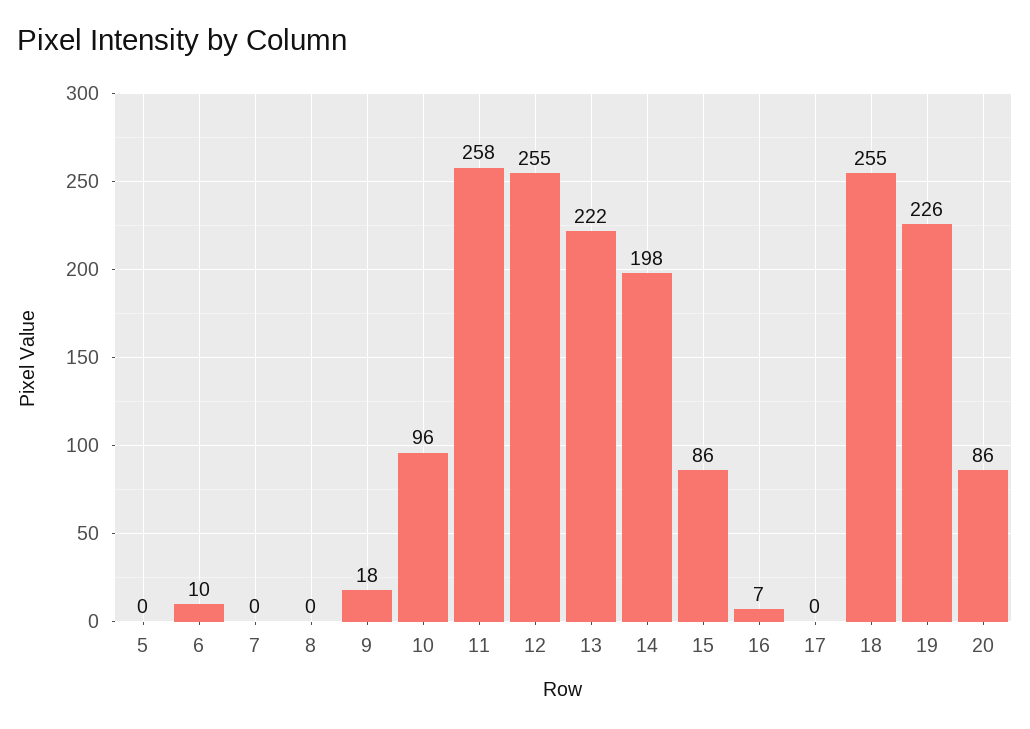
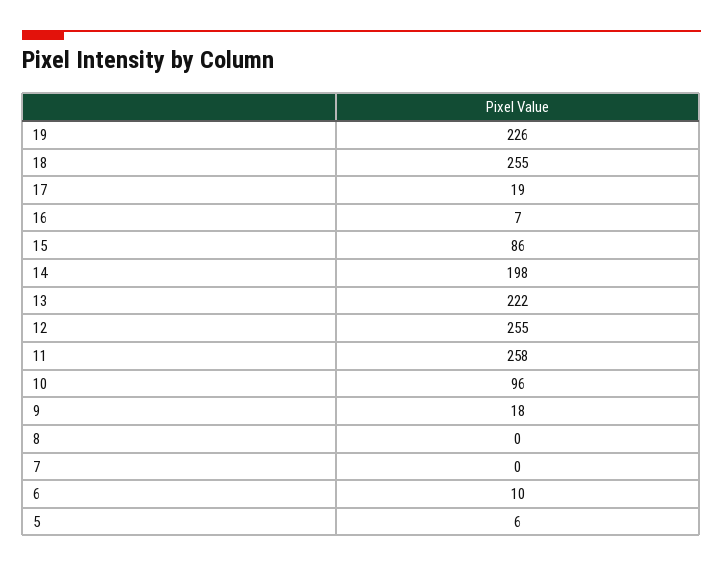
  {
-   "5": 0,
+   "5": 6,
    "6": 10,
    "7": 0,
    "8": 0,
    "9": 18,
    "10": 96,
    "11": 258,
    "12": 255,
    "13": 222,
    "14": 198,
    "15": 86,
    "16": 7,
-   "17": 0,
+   "17": 19,
    "18": 255,
-   "19": 226,
+   "19": 226
-   "20": 86
  }

